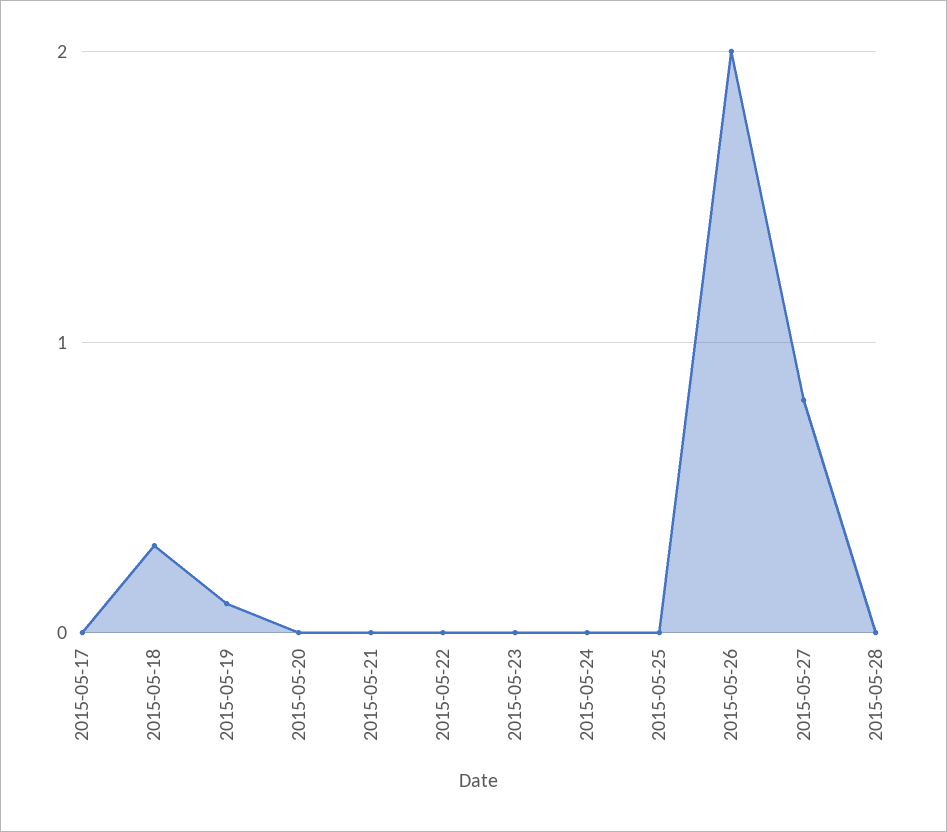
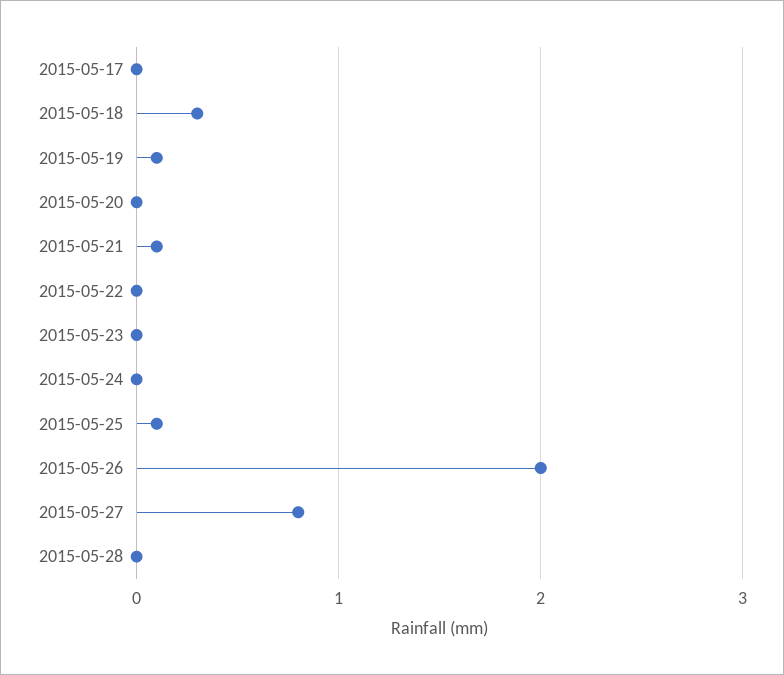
  {
    "2015-05-17": 0,
    "2015-05-18": 0.3,
    "2015-05-19": 0.1,
    "2015-05-20": 0,
-   "2015-05-21": 0,
+   "2015-05-21": 0.1,
    "2015-05-22": 0,
    "2015-05-23": 0,
    "2015-05-24": 0,
-   "2015-05-25": 0,
+   "2015-05-25": 0.1,
    "2015-05-26": 2,
    "2015-05-27": 0.8,
    "2015-05-28": 0
  }

